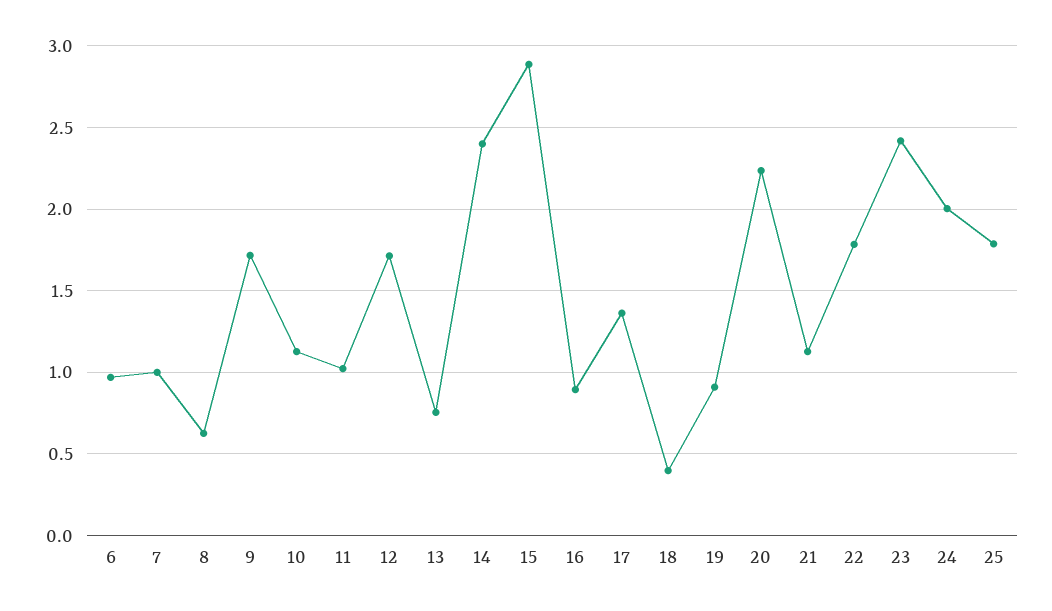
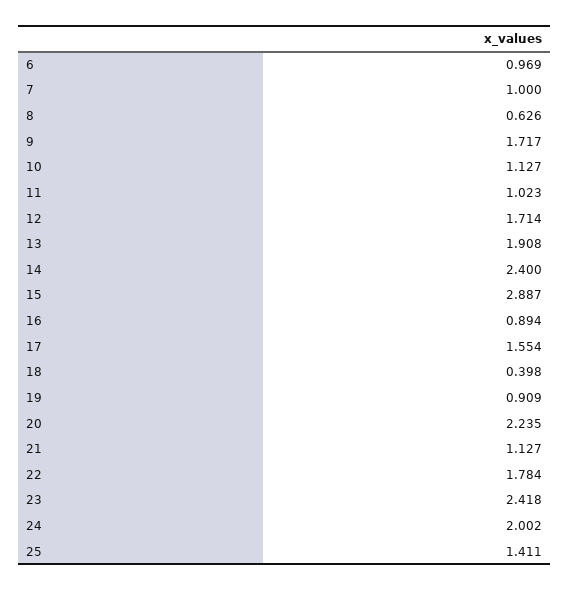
  {
    "6": 0.969,
    "7": 1,
    "8": 0.626,
    "9": 1.717,
    "10": 1.127,
    "11": 1.023,
    "12": 1.714,
-   "13": 0.75,
+   "13": 1.908,
    "14": 2.4,
    "15": 2.887,
    "16": 0.894,
-   "17": 1.35,
+   "17": 1.554,
    "18": 0.398,
    "19": 0.909,
    "20": 2.235,
    "21": 1.127,
    "22": 1.784,
    "23": 2.418,
    "24": 2.002,
-   "25": 1.8
+   "25": 1.411
  }

